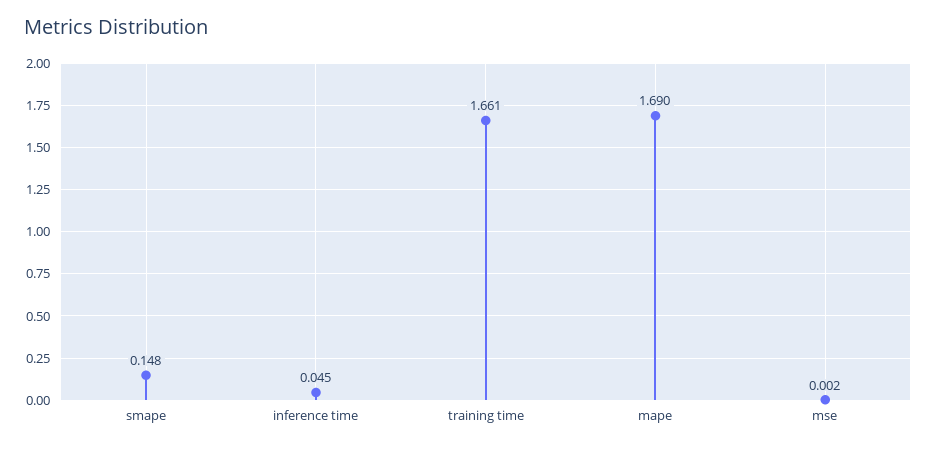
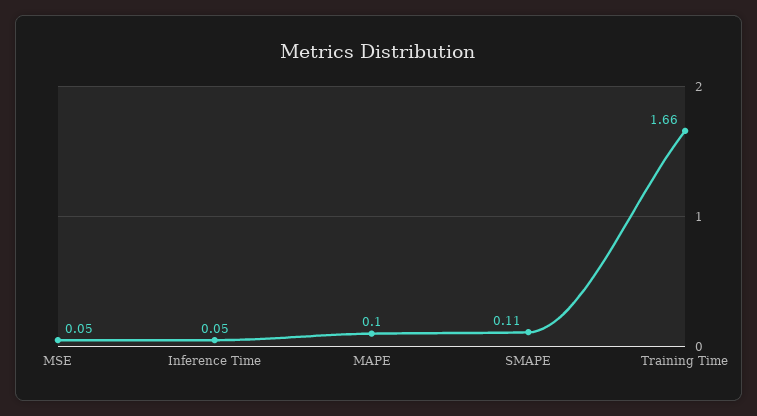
  {
-   "smape": 0.148,
+   "smape": 0.11,
    "inference time": 0.045,
    "training time": 1.661,
-   "mape": 1.69,
+   "mape": 0.1,
-   "mse": 0.002
+   "mse": 0.05
  }

